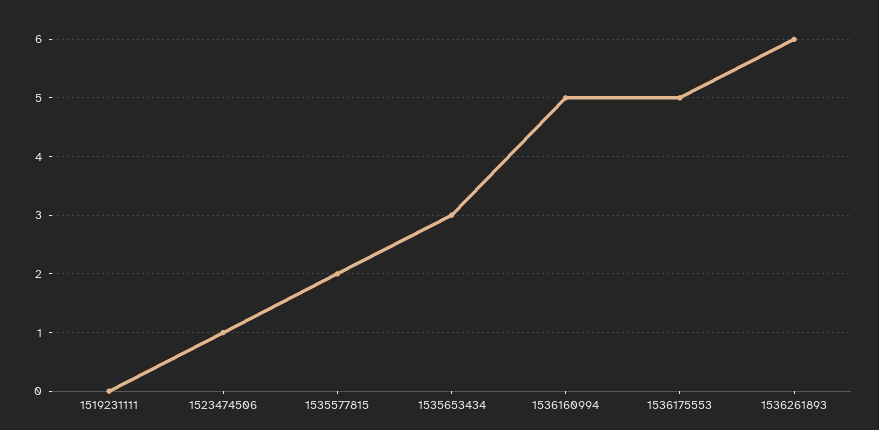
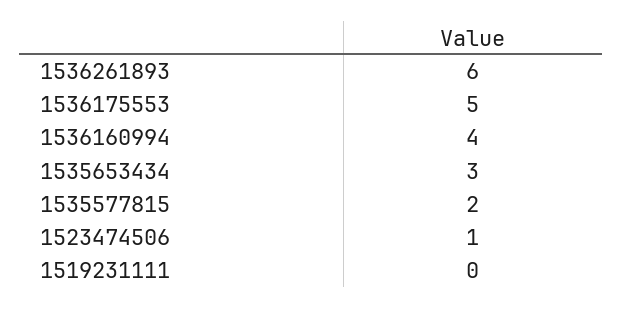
  {
    "1519231111": 0,
    "1523474506": 1,
    "1535577815": 2,
    "1535653434": 3,
-   "1536160994": 5,
+   "1536160994": 4,
    "1536175553": 5,
    "1536261893": 6
  }

